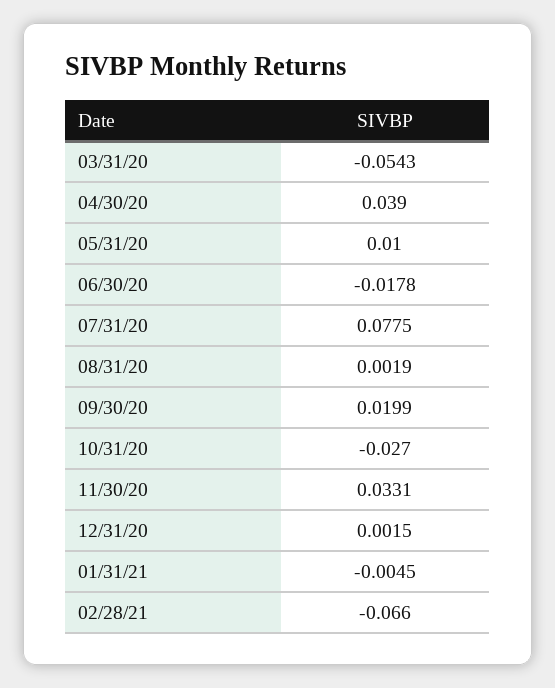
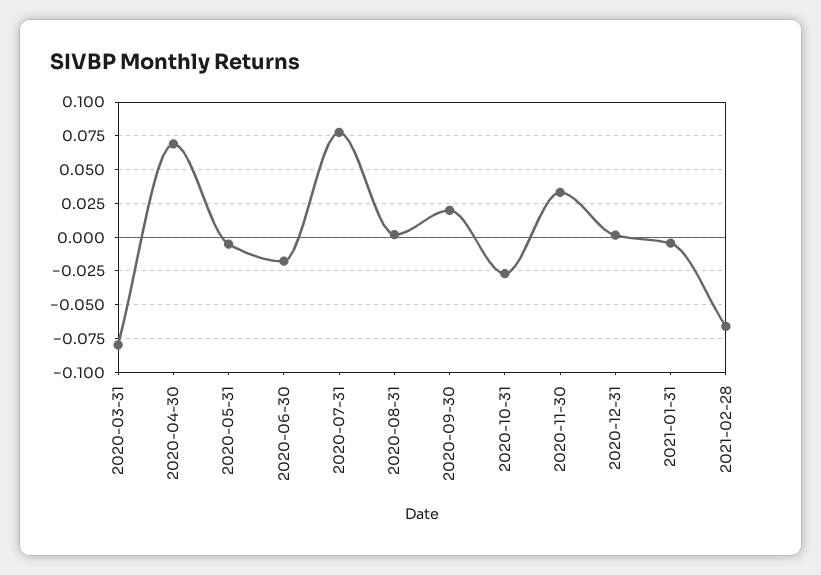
  {
-   "03/31/20": -0.0543,
+   "03/31/20": -0.08,
-   "04/30/20": 0.039,
+   "04/30/20": 0.07,
-   "05/31/20": 0.01,
+   "05/31/20": -0.005,
    "06/30/20": -0.0178,
    "07/31/20": 0.0775,
    "08/31/20": 0.0019,
    "09/30/20": 0.0199,
    "10/31/20": -0.027,
    "11/30/20": 0.0331,
    "12/31/20": 0.0015,
    "01/31/21": -0.0045,
    "02/28/21": -0.066
  }

